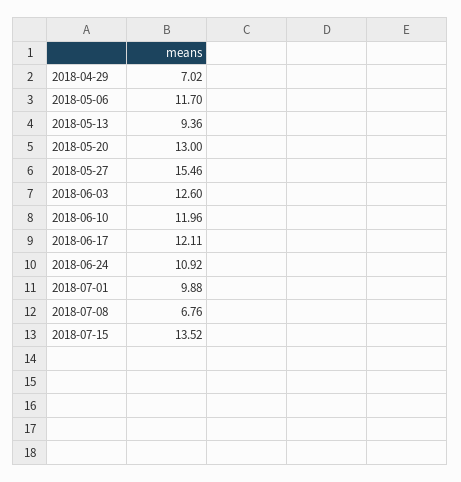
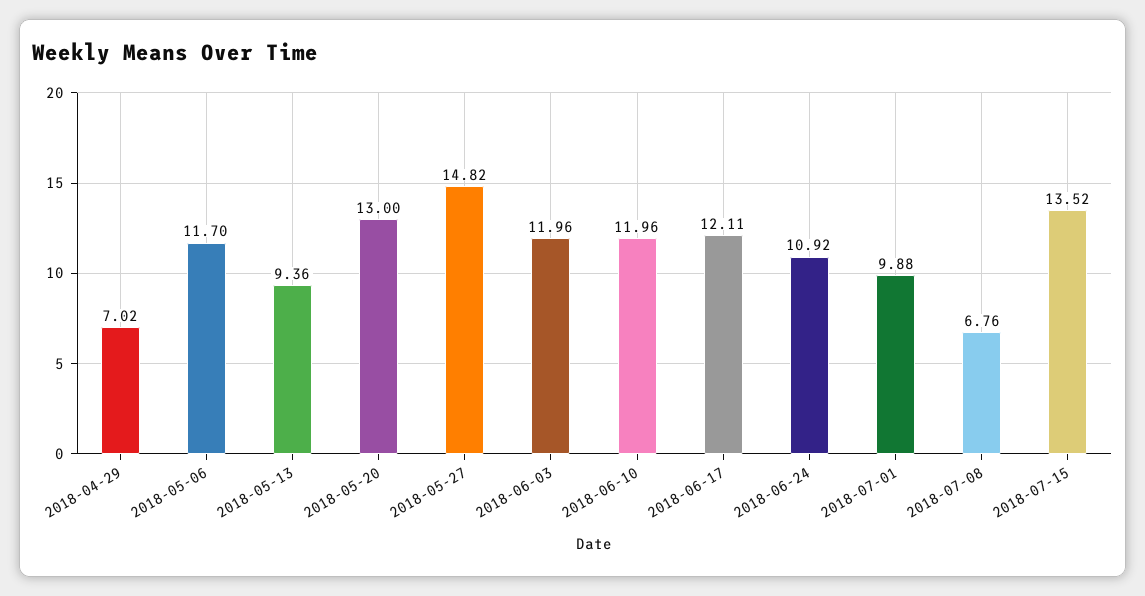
  {
    "2018-04-29": 7.02,
    "2018-05-06": 11.7,
    "2018-05-13": 9.36,
    "2018-05-20": 13,
-   "2018-05-27": 15.46,
+   "2018-05-27": 14.82,
-   "2018-06-03": 12.6,
+   "2018-06-03": 11.96,
    "2018-06-10": 11.96,
    "2018-06-17": 12.11,
    "2018-06-24": 10.92,
    "2018-07-01": 9.88,
    "2018-07-08": 6.76,
    "2018-07-15": 13.52
  }

